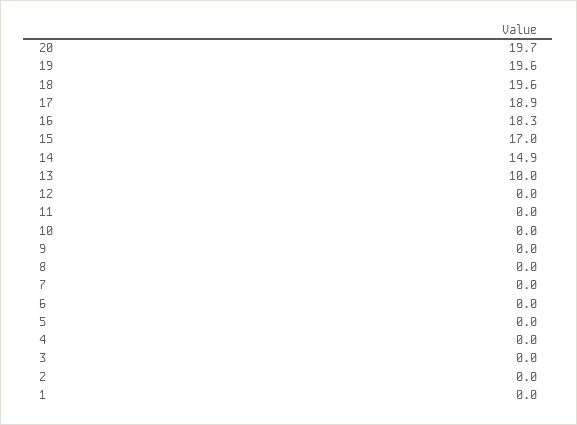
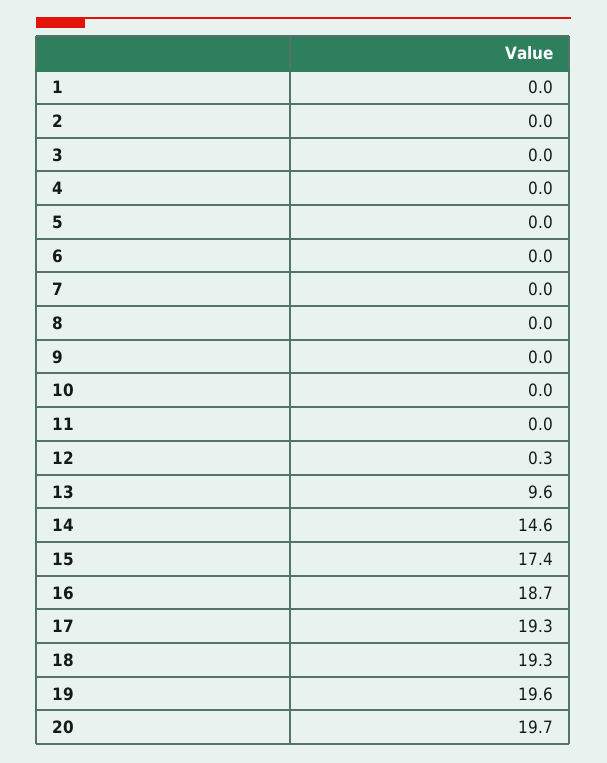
  {
    "20": 19.7,
    "19": 19.6,
-   "18": 19.6,
+   "18": 19.3,
-   "17": 18.9,
+   "17": 19.3,
-   "16": 18.3,
+   "16": 18.7,
-   "15": 17,
+   "15": 17.4,
-   "14": 14.9,
+   "14": 14.6,
-   "13": 10,
+   "13": 9.6,
-   "12": 0,
+   "12": 0.3,
    "11": 0,
    "10": 0,
    "9": 0,
    "8": 0,
    "7": 0,
    "6": 0,
    "5": 0,
    "4": 0,
    "3": 0,
    "2": 0,
    "1": 0
  }

